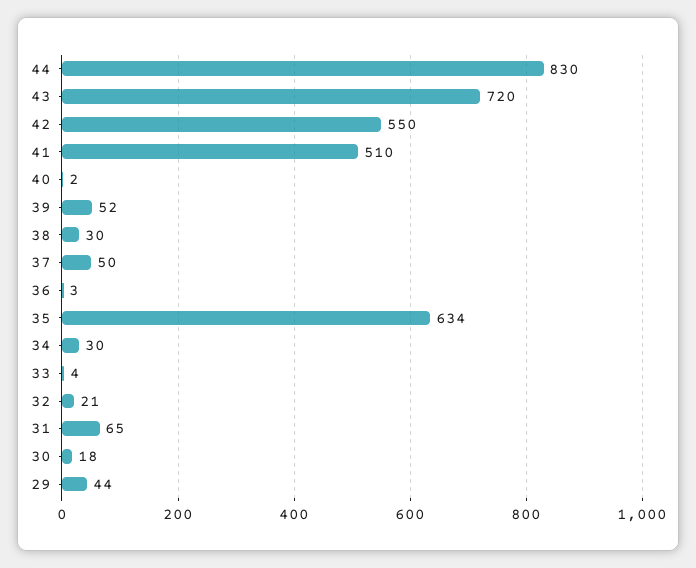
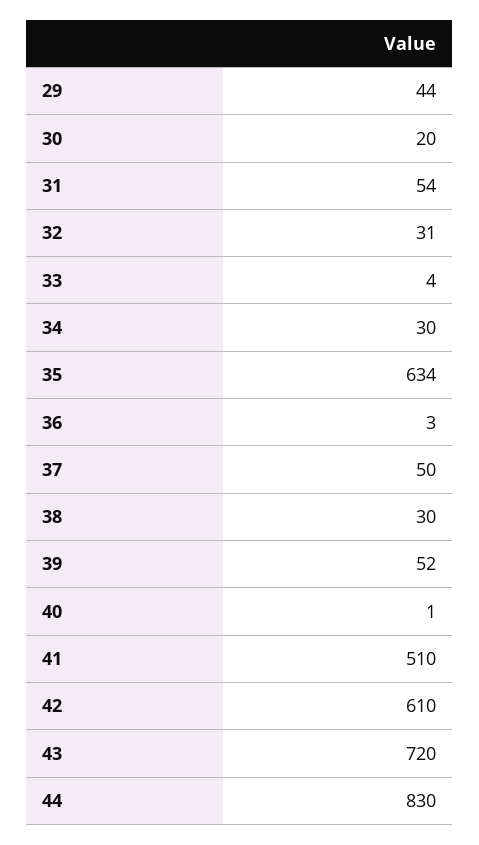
  {
    "44": 830,
    "43": 720,
-   "42": 550,
+   "42": 610,
    "41": 510,
-   "40": 2,
+   "40": 1,
    "39": 52,
    "38": 30,
    "37": 50,
    "36": 3,
    "35": 634,
    "34": 30,
    "33": 4,
-   "32": 21,
+   "32": 31,
-   "31": 65,
+   "31": 54,
-   "30": 18,
+   "30": 20,
    "29": 44
  }

